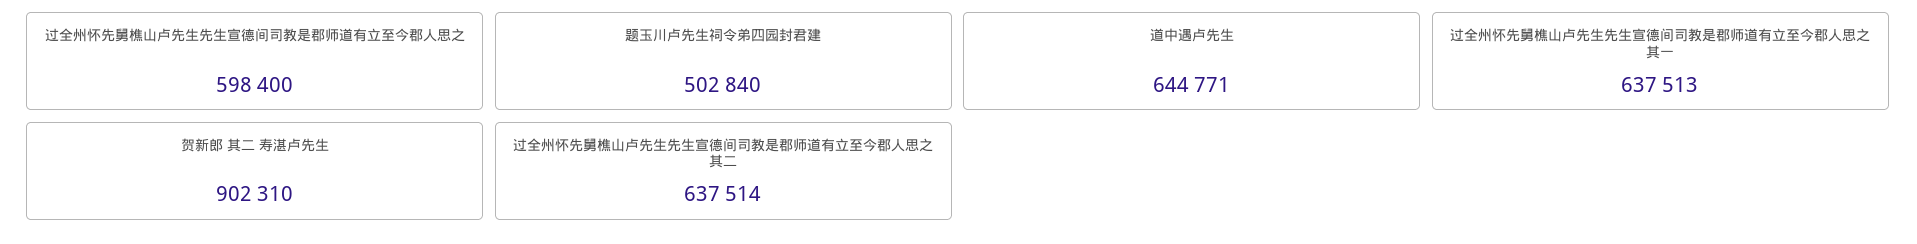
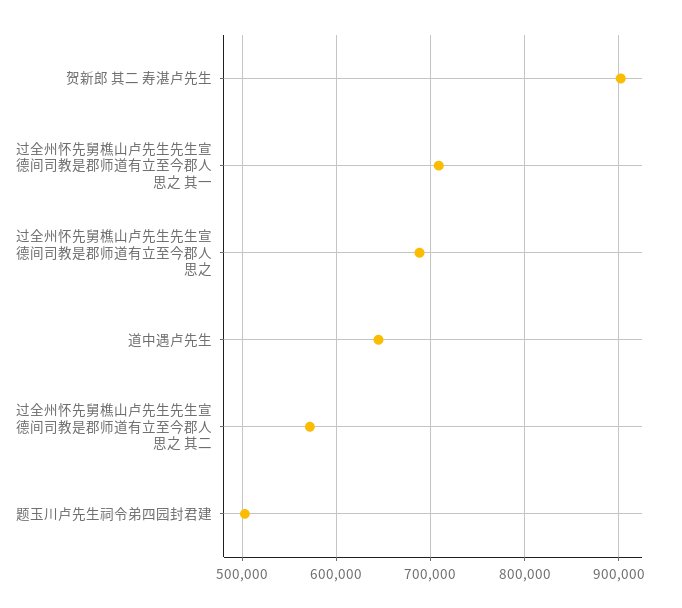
  {
-   "过全州怀先舅樵山卢先生先生宣德间司教是郡师道有立至今郡人思之": 598400,
+   "过全州怀先舅樵山卢先生先生宣德间司教是郡师道有立至今郡人思之": 690000,
    "题玉川卢先生祠令弟四园封君建": 502840,
    "道中遇卢先生": 644771,
-   "过全州怀先舅樵山卢先生先生宣德间司教是郡师道有立至今郡人思之 其一": 637513,
+   "过全州怀先舅樵山卢先生先生宣德间司教是郡师道有立至今郡人思之 其一": 710000,
    "贺新郎 其二 寿湛卢先生": 902310,
-   "过全州怀先舅樵山卢先生先生宣德间司教是郡师道有立至今郡人思之 其二": 637514
+   "过全州怀先舅樵山卢先生先生宣德间司教是郡师道有立至今郡人思之 其二": 570000
  }

